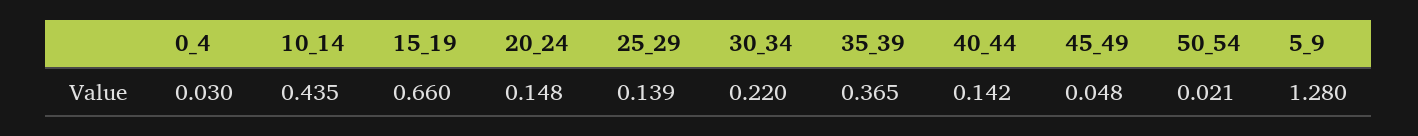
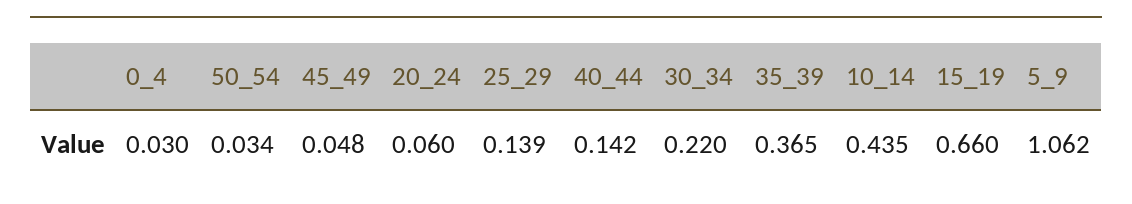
  {
    "0_4": 0.03,
    "10_14": 0.435,
    "15_19": 0.66,
-   "20_24": 0.148,
+   "20_24": 0.06,
    "25_29": 0.139,
    "30_34": 0.22,
    "35_39": 0.365,
    "40_44": 0.142,
    "45_49": 0.048,
-   "50_54": 0.021,
+   "50_54": 0.034,
-   "5_9": 1.28
+   "5_9": 1.062
  }

